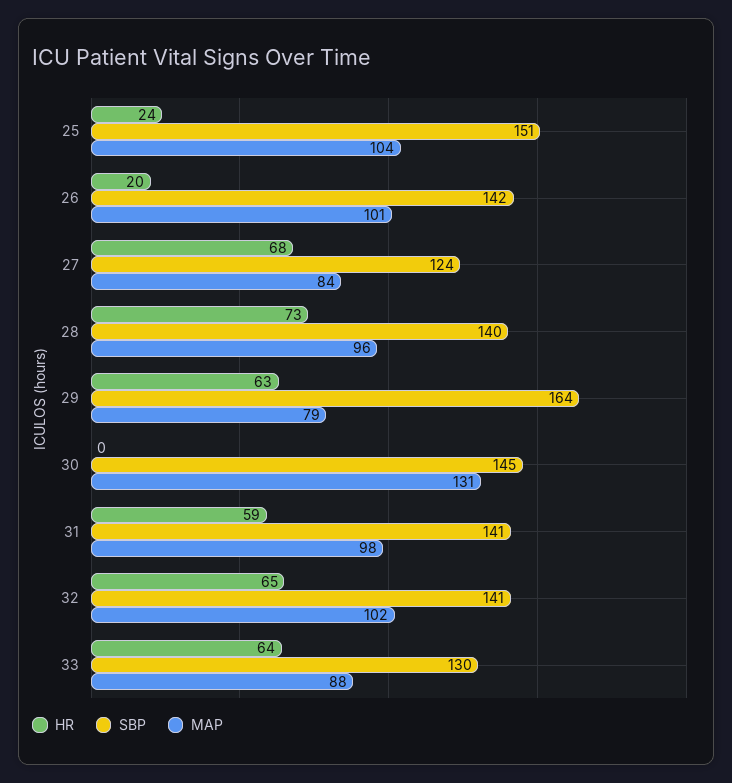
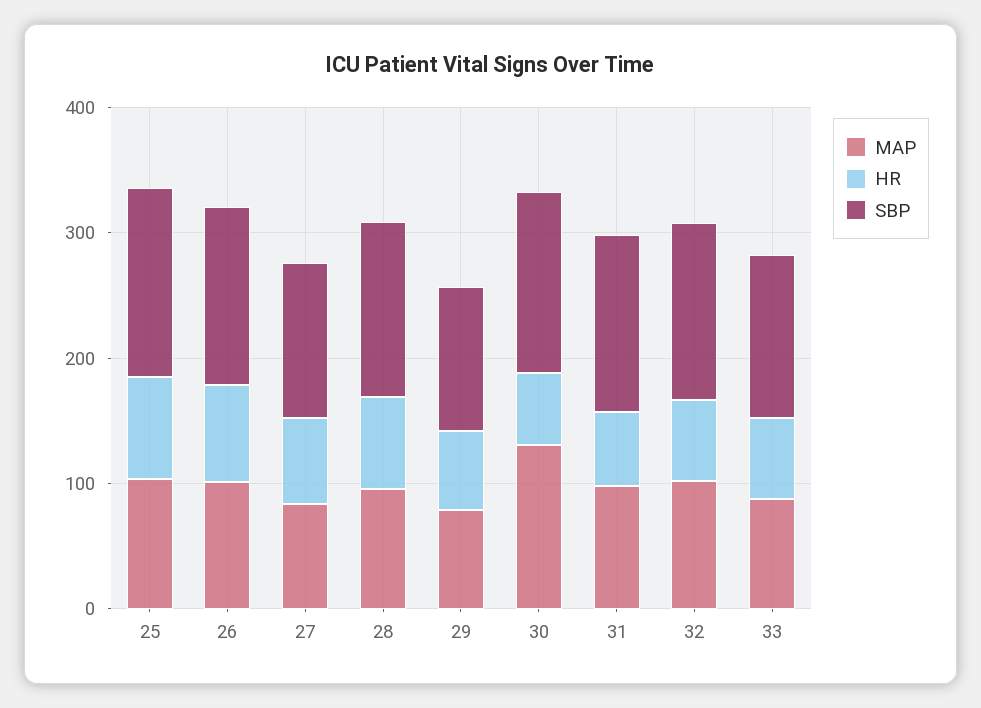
  {
    "HR": {
-     "25": 24,
+     "25": 80,
-     "26": 20,
+     "26": 80,
      "27": 68,
      "28": 73,
      "29": 63,
-     "30": 0,
+     "30": 60,
      "31": 59,
      "32": 65,
      "33": 64
    },
    "SBP": {
      "25": 151,
      "26": 142,
      "27": 124,
      "28": 140,
-     "29": 164,
+     "29": 120,
      "30": 145,
      "31": 141,
      "32": 141,
      "33": 130
    },
    "MAP": {
      "25": 104,
      "26": 101,
      "27": 84,
      "28": 96,
      "29": 79,
      "30": 131,
      "31": 98,
      "32": 102,
      "33": 88
    }
  }

